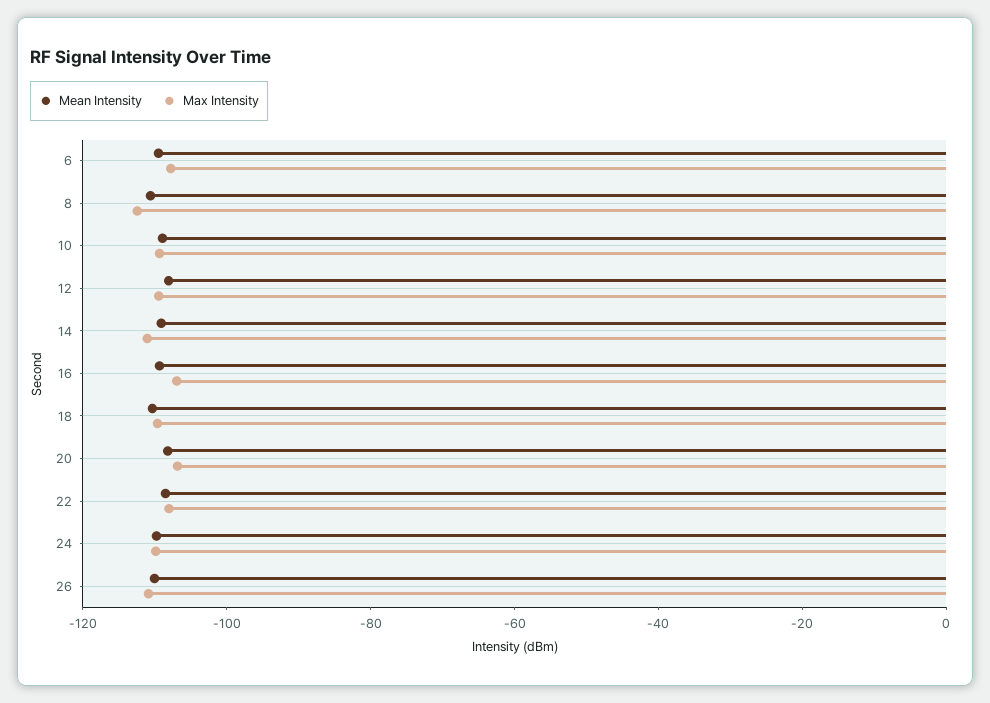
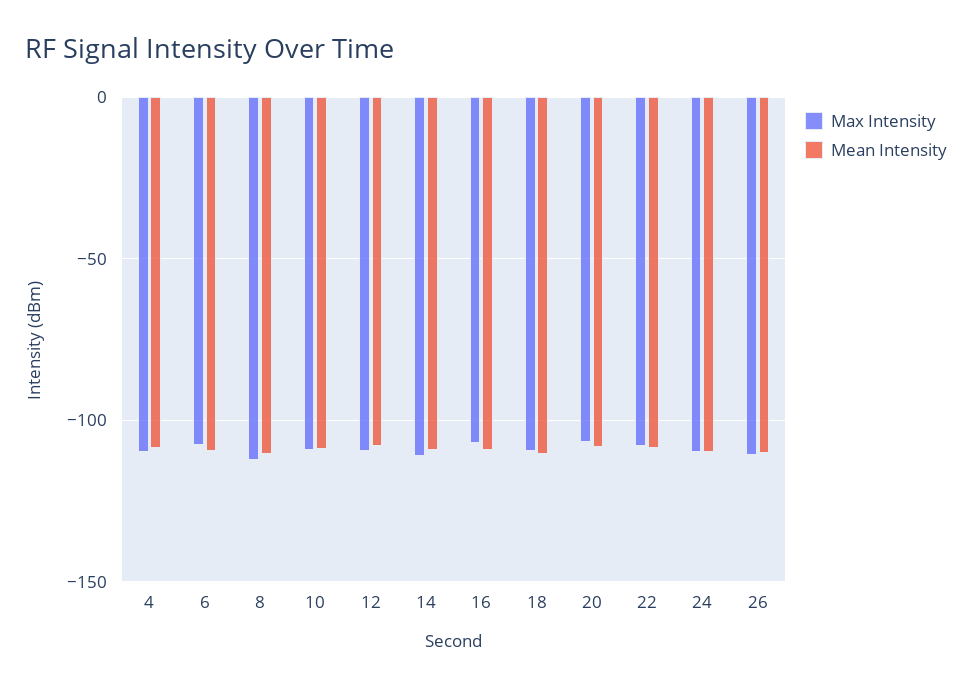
  {
    "Mean Intensity": {
      "6": -110,
      "8": -110,
      "10": -110,
      "12": -110,
      "14": -110,
      "16": -110,
      "18": -110,
      "20": -110,
      "22": -110,
      "24": -110,
-     "26": -110
+     "26": -110,
+     "4": -110
    },
    "Max Intensity": {
      "6": -110,
      "8": -110,
      "10": -110,
      "12": -110,
      "14": -110,
      "16": -105,
      "18": -110,
      "20": -105,
      "22": -110,
      "24": -110,
-     "26": -110
+     "26": -110,
+     "4": -110
    }
  }

